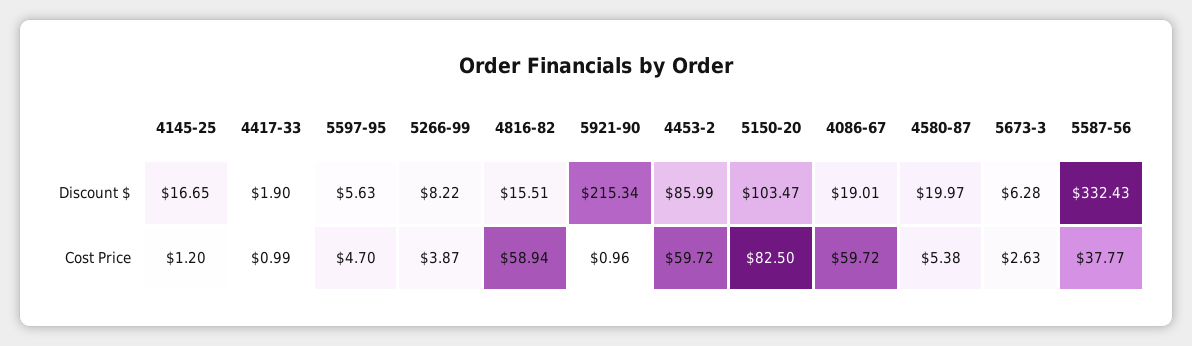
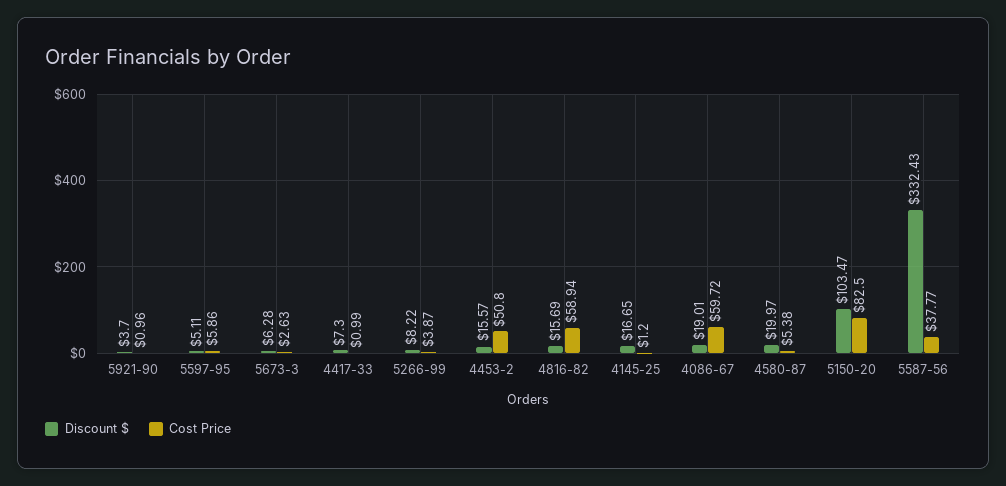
  {
    "Discount $": {
      "4145-25": 16.65,
-     "4417-33": 1.9,
+     "4417-33": 7.3,
-     "5597-95": 5.63,
+     "5597-95": 5.11,
      "5266-99": 8.22,
-     "4816-82": 15.51,
+     "4816-82": 15.69,
-     "5921-90": 215.34,
+     "5921-90": 3.7,
-     "4453-2": 85.99,
+     "4453-2": 15.57,
      "5150-20": 103.47,
      "4086-67": 19.01,
      "4580-87": 19.97,
      "5673-3": 6.28,
      "5587-56": 332.43
    },
    "Cost Price": {
      "4145-25": 1.2,
      "4417-33": 0.99,
-     "5597-95": 4.7,
+     "5597-95": 5.86,
      "5266-99": 3.87,
      "4816-82": 58.94,
      "5921-90": 0.96,
-     "4453-2": 59.72,
+     "4453-2": 50.8,
      "5150-20": 82.5,
      "4086-67": 59.72,
      "4580-87": 5.38,
      "5673-3": 2.63,
      "5587-56": 37.77
    }
  }

